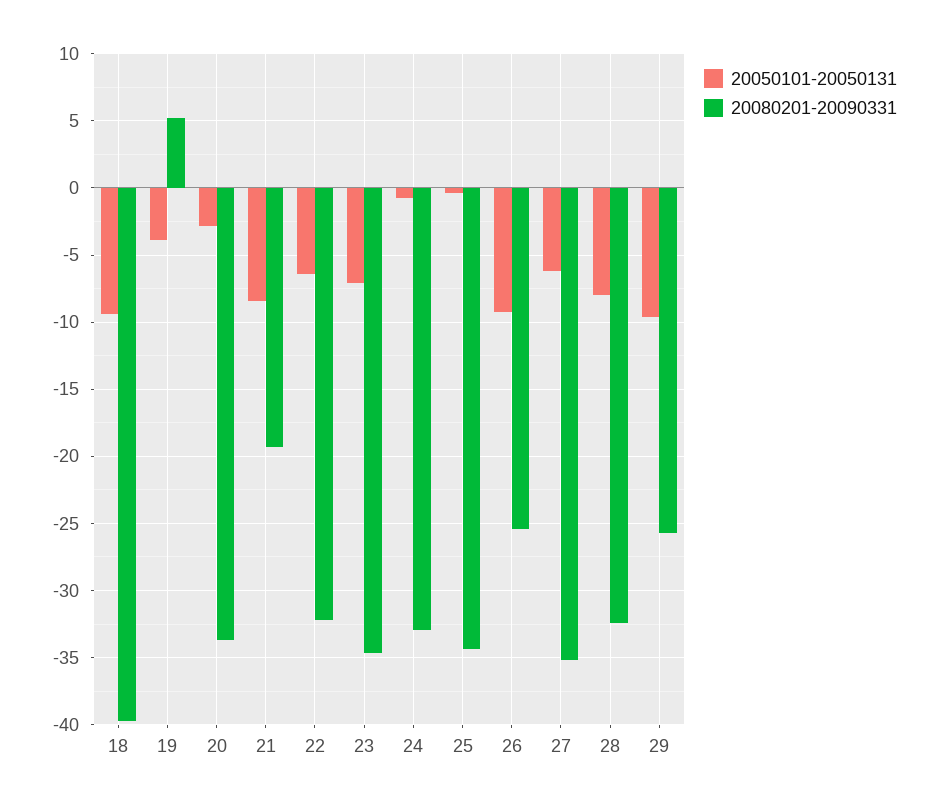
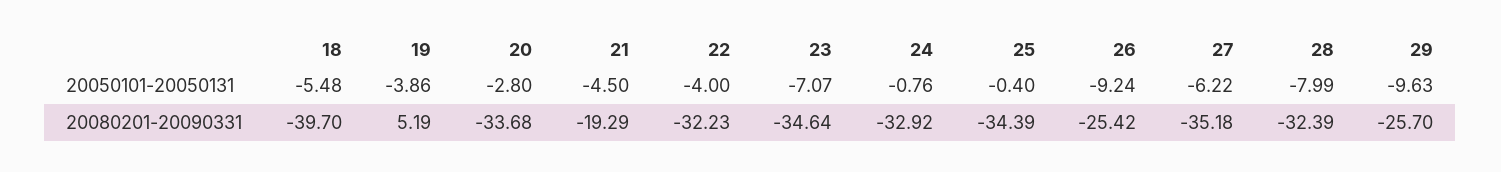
  {
    "20050101-20050131": {
-     "18": -9.5,
+     "18": -5.48,
      "19": -3.86,
      "20": -2.8,
-     "21": -8.5,
+     "21": -4.5,
-     "22": -6.5,
+     "22": -4,
      "23": -7.07,
      "24": -0.76,
      "25": -0.4,
      "26": -9.24,
      "27": -6.22,
      "28": -7.99,
      "29": -9.63
    },
    "20080201-20090331": {
      "18": -39.7,
      "19": 5.19,
      "20": -33.68,
      "21": -19.29,
      "22": -32.23,
      "23": -34.64,
      "24": -32.92,
      "25": -34.39,
      "26": -25.42,
      "27": -35.18,
      "28": -32.39,
      "29": -25.7
    }
  }

